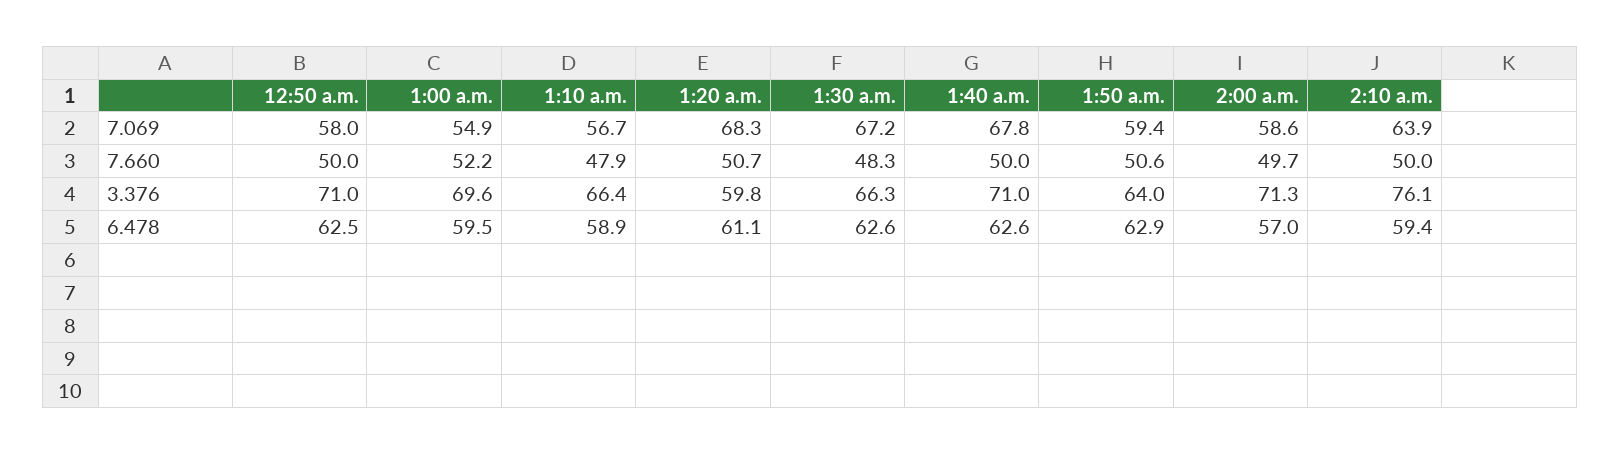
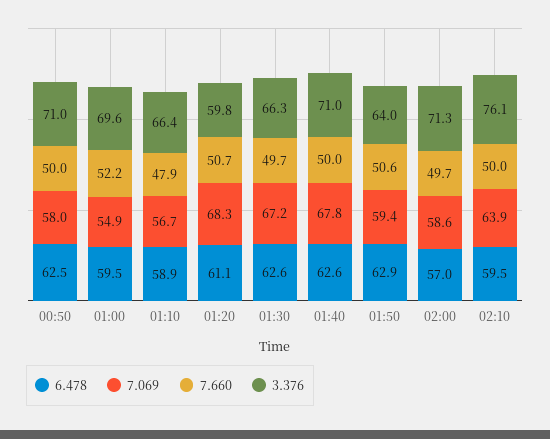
  {
    "7.069": {
      "12:50 a.m.": 58,
      "1:00 a.m.": 54.9,
      "1:10 a.m.": 56.7,
      "1:20 a.m.": 68.3,
      "1:30 a.m.": 67.2,
      "1:40 a.m.": 67.8,
      "1:50 a.m.": 59.4,
      "2:00 a.m.": 58.6,
      "2:10 a.m.": 63.9
    },
    "7.660": {
      "12:50 a.m.": 50,
      "1:00 a.m.": 52.2,
      "1:10 a.m.": 47.9,
      "1:20 a.m.": 50.7,
-     "1:30 a.m.": 48.3,
+     "1:30 a.m.": 49.7,
      "1:40 a.m.": 50,
      "1:50 a.m.": 50.6,
      "2:00 a.m.": 49.7,
      "2:10 a.m.": 50
    },
    "3.376": {
      "12:50 a.m.": 71,
      "1:00 a.m.": 69.6,
      "1:10 a.m.": 66.4,
      "1:20 a.m.": 59.8,
      "1:30 a.m.": 66.3,
      "1:40 a.m.": 71,
      "1:50 a.m.": 64,
      "2:00 a.m.": 71.3,
      "2:10 a.m.": 76.1
    },
    "6.478": {
      "12:50 a.m.": 62.5,
      "1:00 a.m.": 59.5,
      "1:10 a.m.": 58.9,
      "1:20 a.m.": 61.1,
      "1:30 a.m.": 62.6,
      "1:40 a.m.": 62.6,
      "1:50 a.m.": 62.9,
      "2:00 a.m.": 57,
-     "2:10 a.m.": 59.4
+     "2:10 a.m.": 59.5
    }
  }

